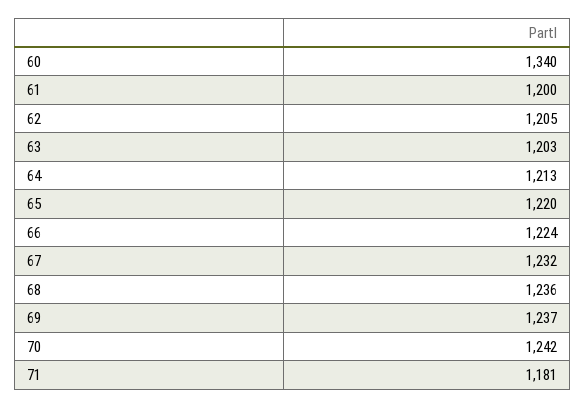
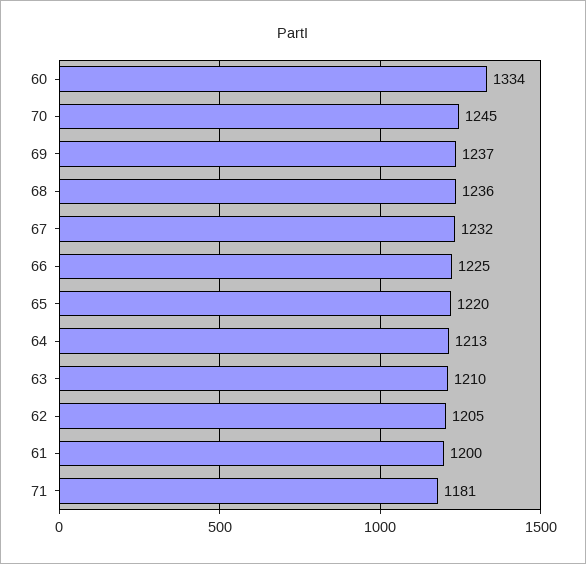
  {
-   "60": 1340,
+   "60": 1334,
    "61": 1200,
    "62": 1205,
-   "63": 1203,
+   "63": 1210,
    "64": 1213,
    "65": 1220,
-   "66": 1224,
+   "66": 1225,
    "67": 1232,
    "68": 1236,
    "69": 1237,
-   "70": 1242,
+   "70": 1245,
    "71": 1181
  }

